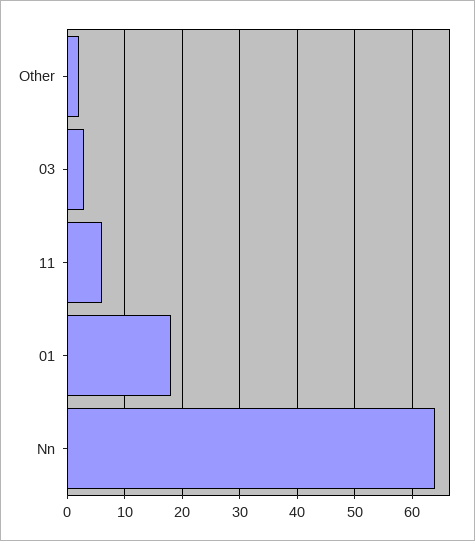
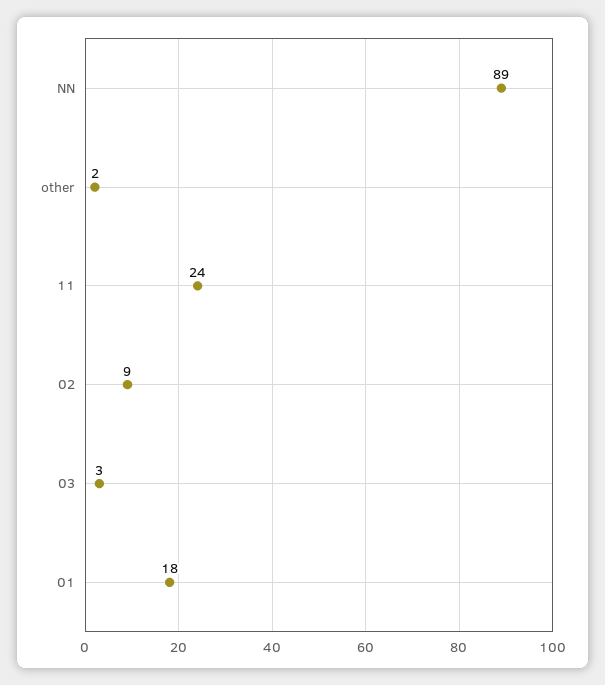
  {
    "Other": 2,
    "03": 3,
-   "11": 5,
+   "11": 24,
    "01": 18,
-   "Nn": 65
+   "Nn": 89,
+   "02": 9
  }

